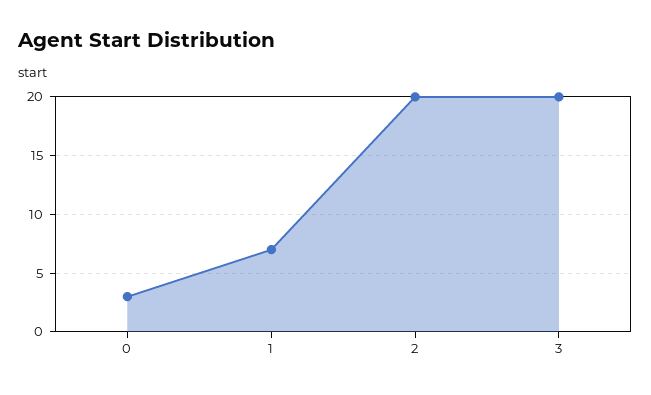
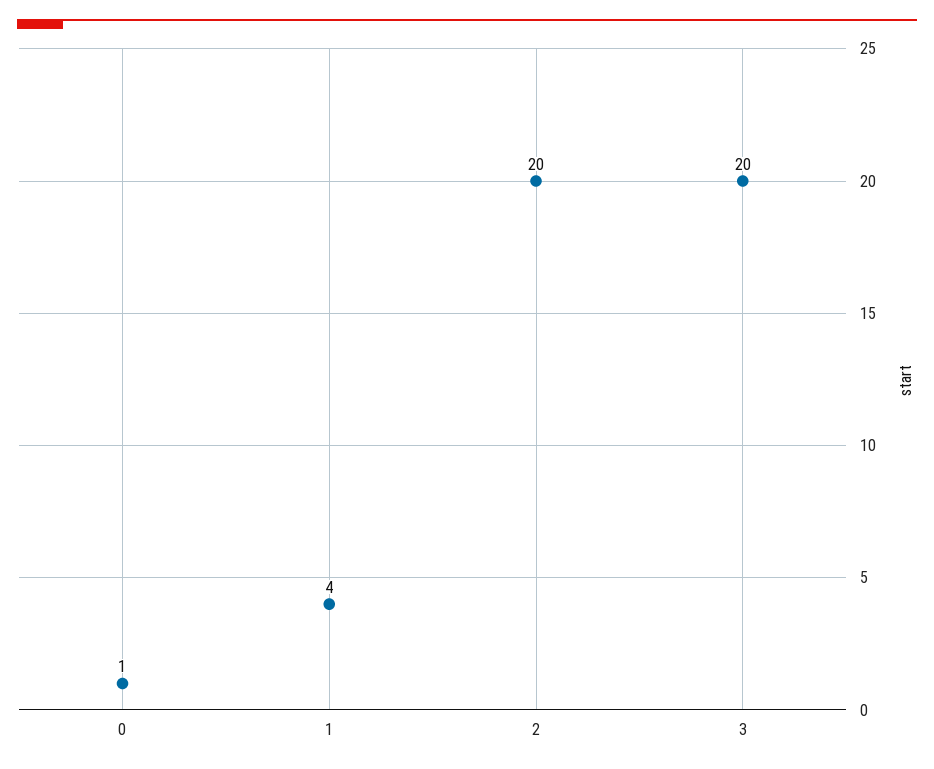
  {
-   "0": 3,
+   "0": 1,
-   "1": 7,
+   "1": 4,
    "2": 20,
    "3": 20
  }

